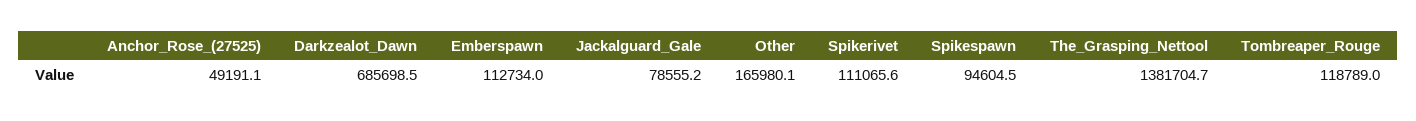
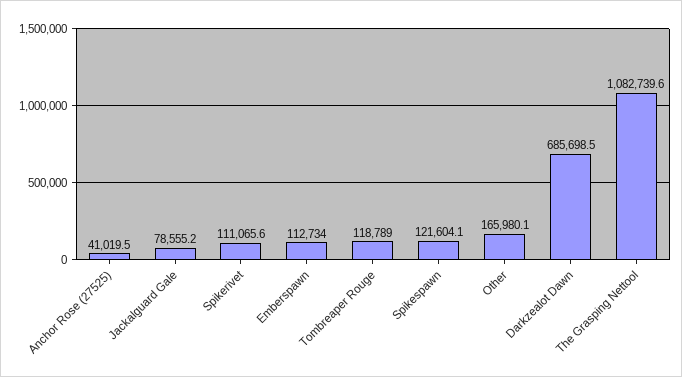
  {
-   "Anchor_Rose_(27525)": 49191.1,
+   "Anchor_Rose_(27525)": 41019.5,
    "Darkzealot_Dawn": 685698.5,
    "Emberspawn": 112734,
    "Jackalguard_Gale": 78555.2,
    "Other": 165980.1,
    "Spikerivet": 111065.6,
-   "Spikespawn": 94604.5,
+   "Spikespawn": 121604.1,
-   "The_Grasping_Nettool": 1381704.7,
+   "The_Grasping_Nettool": 1082739.6,
    "Tombreaper_Rouge": 118789
  }

